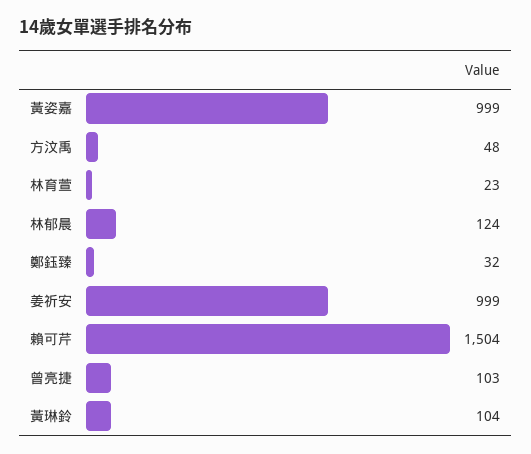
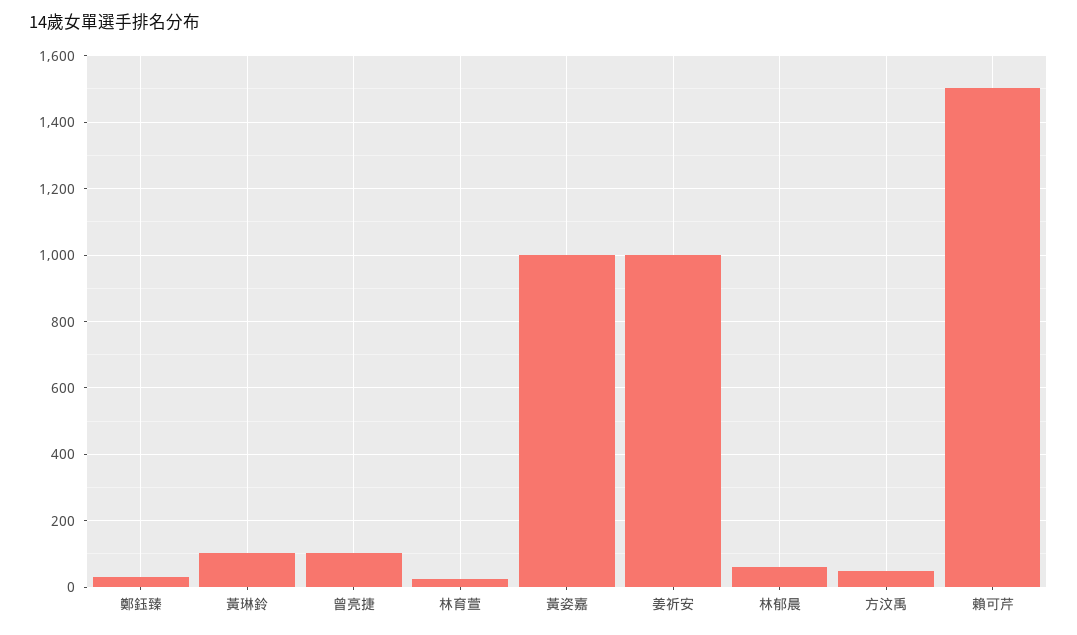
  {
    "黃姿嘉": 999,
    "方汶禹": 48,
    "林育萱": 23,
-   "林郁晨": 124,
+   "林郁晨": 60,
    "鄭鈺臻": 32,
    "姜祈安": 999,
    "賴可芹": 1504,
    "曾亮捷": 103,
    "黃琳鈴": 104
  }

